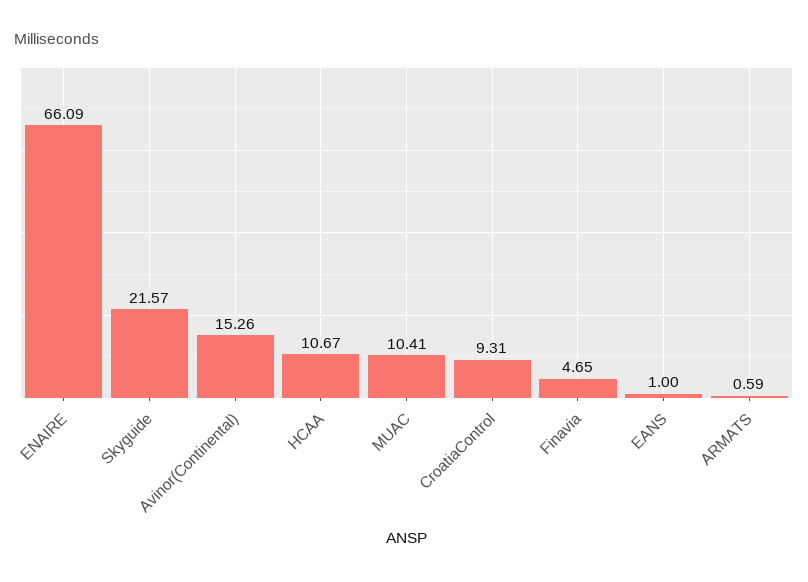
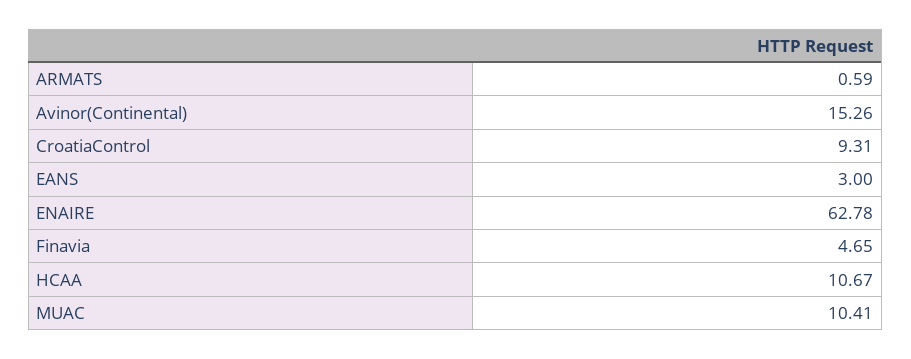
  {
-   "ENAIRE": 66.09,
+   "ENAIRE": 62.78,
-   "Skyguide": 21.57,
    "Avinor(Continental)": 15.26,
    "HCAA": 10.67,
    "MUAC": 10.41,
    "CroatiaControl": 9.31,
    "Finavia": 4.65,
-   "EANS": 1,
+   "EANS": 3,
    "ARMATS": 0.59
  }

